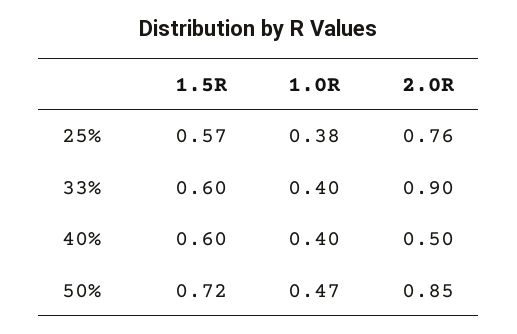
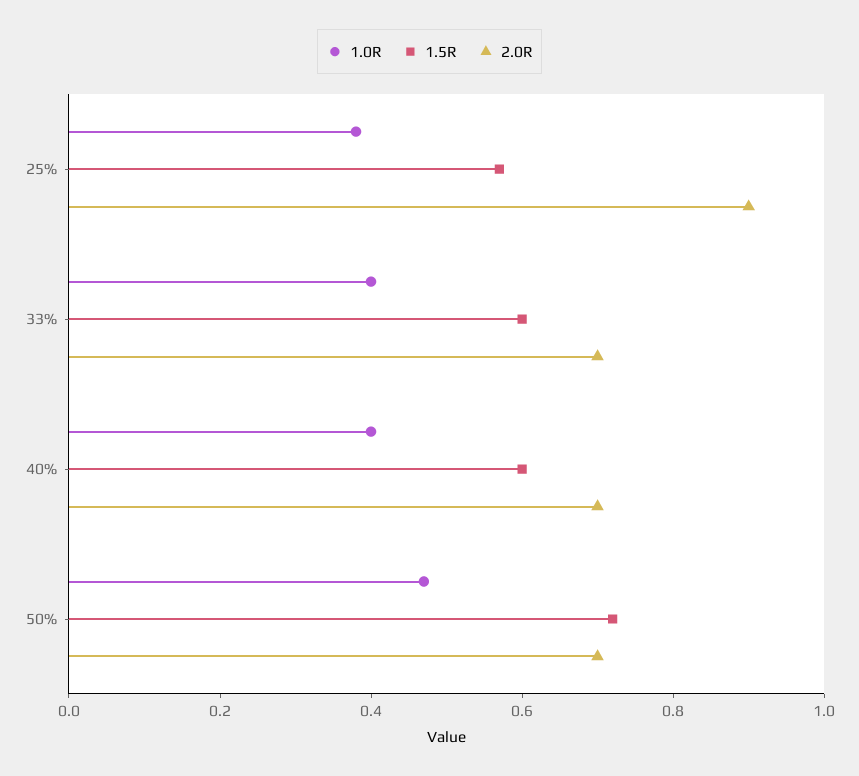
  {
    "1.5R": {
      "25%": 0.57,
      "33%": 0.6,
      "40%": 0.6,
      "50%": 0.72
    },
    "1.0R": {
      "25%": 0.38,
      "33%": 0.4,
      "40%": 0.4,
      "50%": 0.47
    },
    "2.0R": {
-     "25%": 0.76,
+     "25%": 0.9,
-     "33%": 0.9,
+     "33%": 0.7,
-     "40%": 0.5,
+     "40%": 0.7,
-     "50%": 0.85
+     "50%": 0.7
    }
  }

